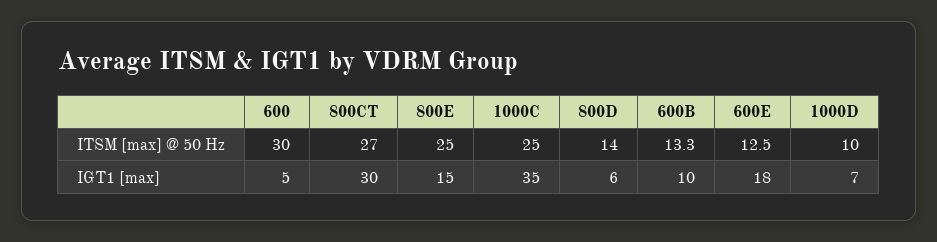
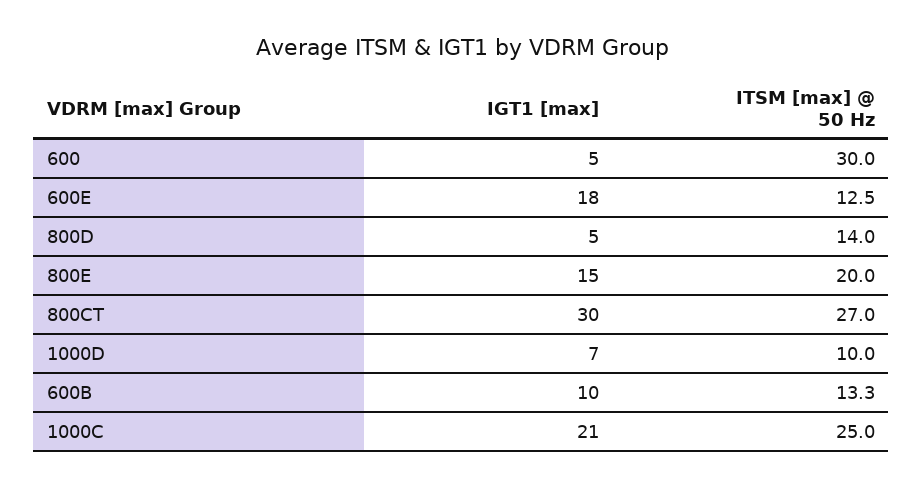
  {
    "600": {
      "ITSM [max] @ 50 Hz": 30,
      "IGT1 [max]": 5
    },
    "800CT": {
      "ITSM [max] @ 50 Hz": 27,
      "IGT1 [max]": 30
    },
    "800E": {
-     "ITSM [max] @ 50 Hz": 25,
+     "ITSM [max] @ 50 Hz": 20,
      "IGT1 [max]": 15
    },
    "1000C": {
      "ITSM [max] @ 50 Hz": 25,
-     "IGT1 [max]": 35
+     "IGT1 [max]": 21
    },
    "800D": {
      "ITSM [max] @ 50 Hz": 14,
-     "IGT1 [max]": 6
+     "IGT1 [max]": 5
    },
    "600B": {
      "ITSM [max] @ 50 Hz": 13.3,
      "IGT1 [max]": 10
    },
    "600E": {
      "ITSM [max] @ 50 Hz": 12.5,
      "IGT1 [max]": 18
    },
    "1000D": {
      "ITSM [max] @ 50 Hz": 10,
      "IGT1 [max]": 7
    }
  }

